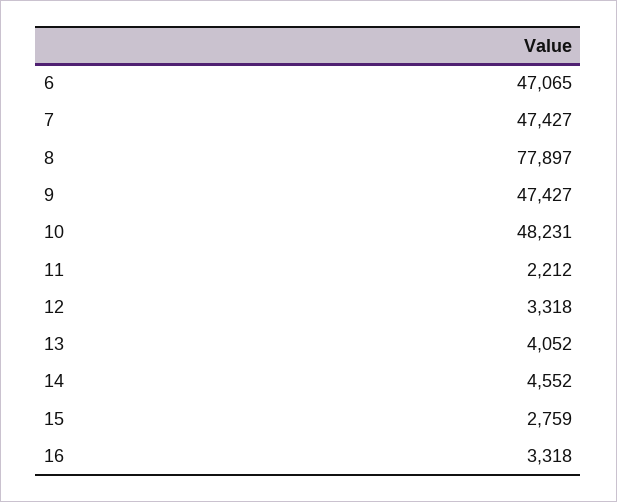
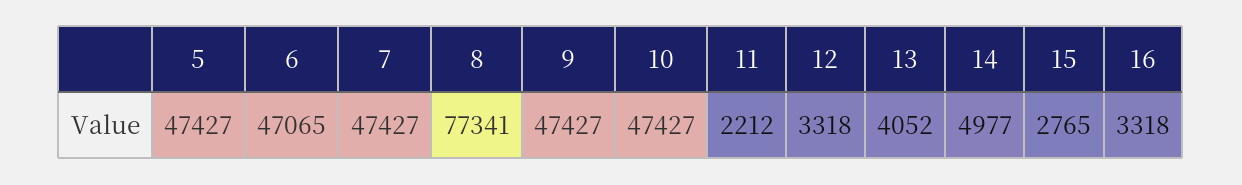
  {
    "6": 47065,
    "7": 47427,
-   "8": 77897,
+   "8": 77341,
    "9": 47427,
-   "10": 48231,
+   "10": 47427,
    "11": 2212,
    "12": 3318,
    "13": 4052,
-   "14": 4552,
+   "14": 4977,
-   "15": 2759,
+   "15": 2765,
-   "16": 3318
+   "16": 3318,
+   "5": 47427
  }

